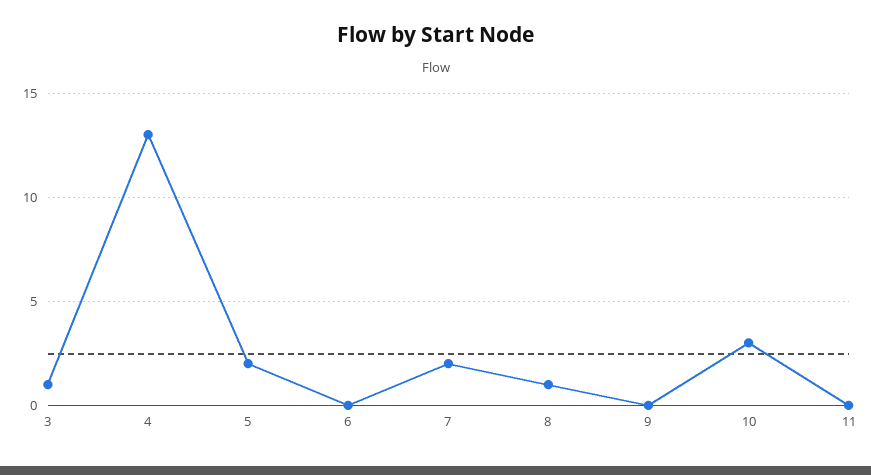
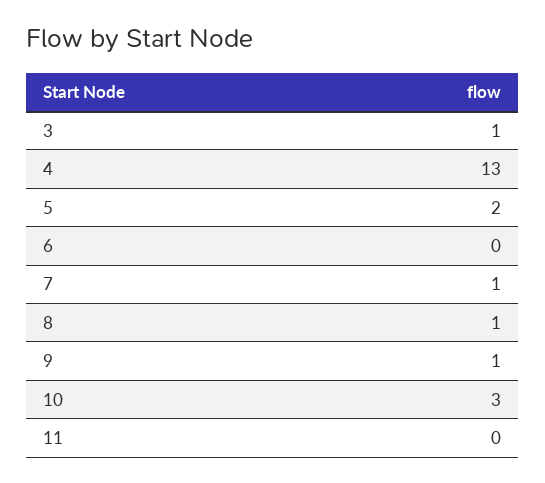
  {
    "3": 1,
    "4": 13,
    "5": 2,
    "6": 0,
-   "7": 2,
+   "7": 1,
    "8": 1,
-   "9": 0,
+   "9": 1,
    "10": 3,
    "11": 0
  }

